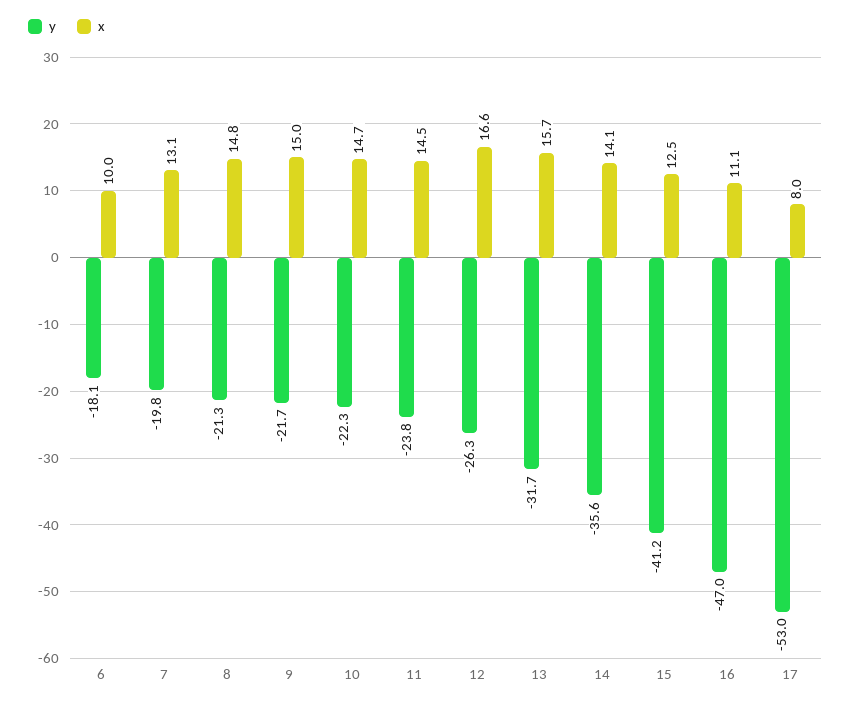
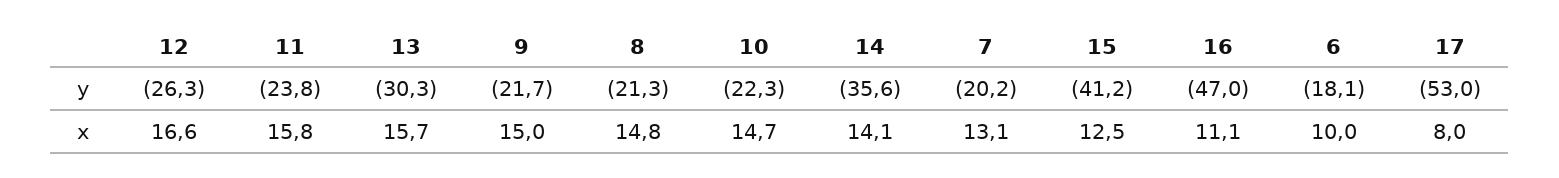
  {
    "y": {
      "6": -18.1,
-     "7": -19.8,
+     "7": -20.2,
      "8": -21.3,
      "9": -21.7,
      "10": -22.3,
      "11": -23.8,
      "12": -26.3,
-     "13": -31.7,
+     "13": -30.3,
      "14": -35.6,
      "15": -41.2,
      "16": -47,
      "17": -53
    },
    "x": {
      "6": 10,
      "7": 13.1,
      "8": 14.8,
      "9": 15,
      "10": 14.7,
-     "11": 14.5,
+     "11": 15.8,
      "12": 16.6,
      "13": 15.7,
      "14": 14.1,
      "15": 12.5,
      "16": 11.1,
      "17": 8
    }
  }

